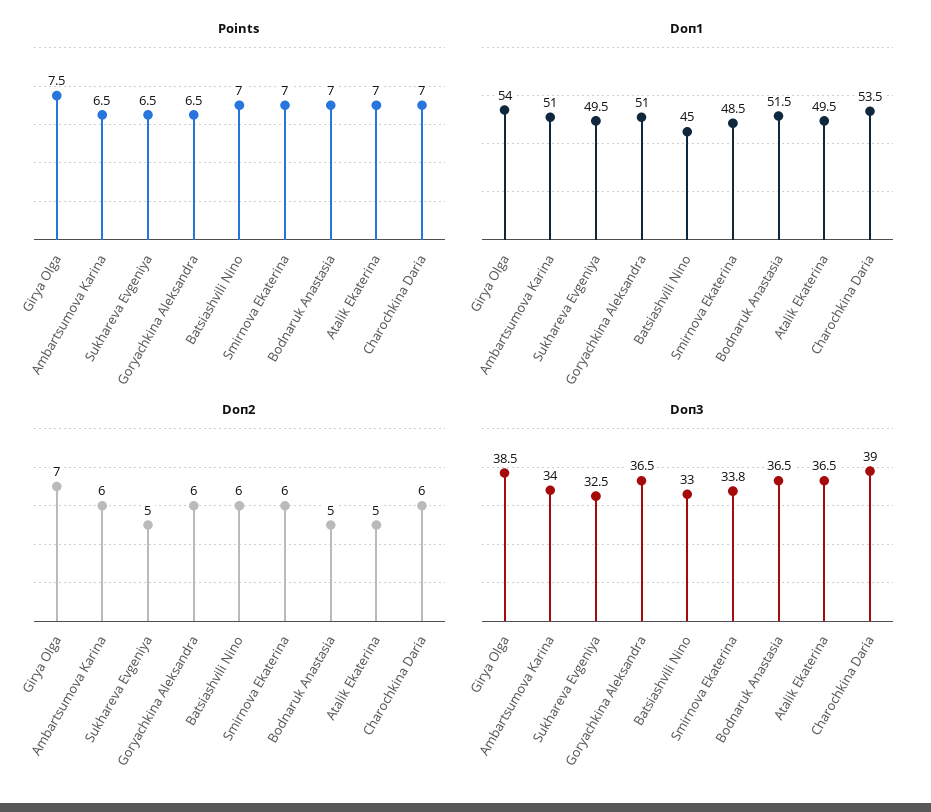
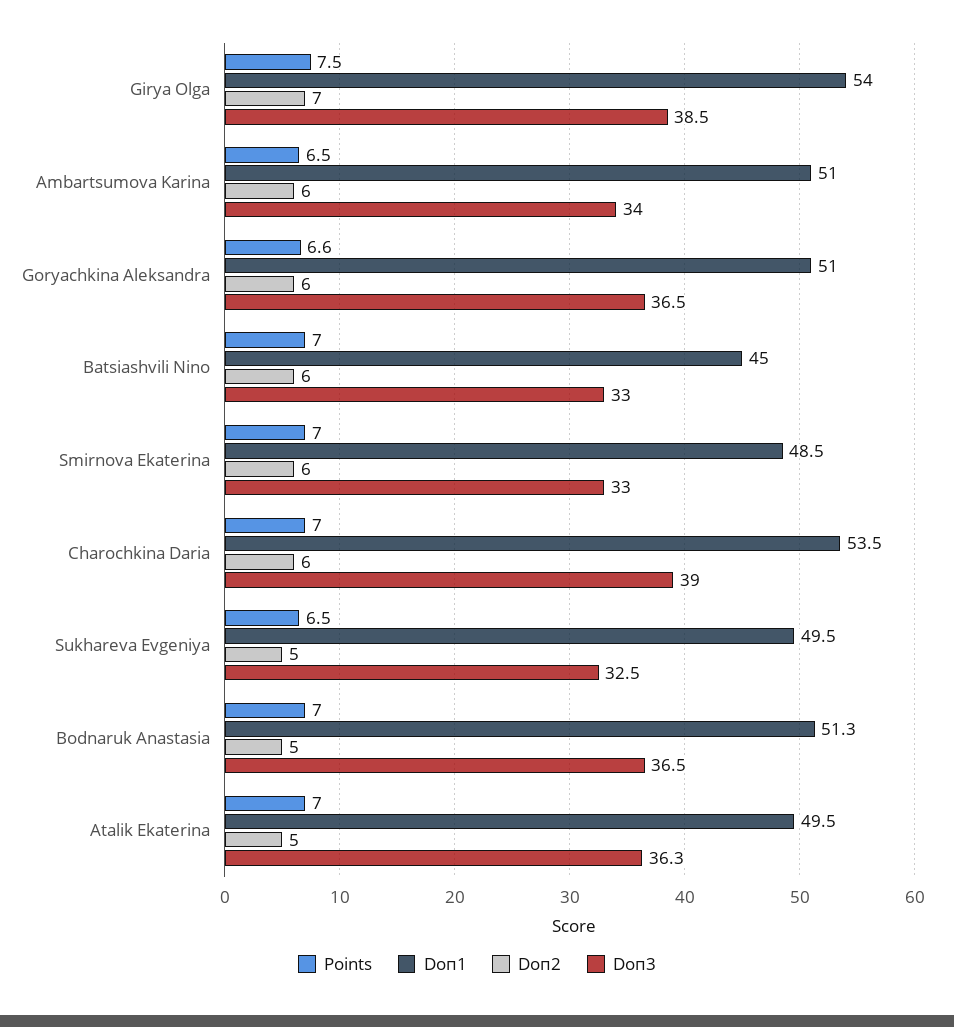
  {
    "Points": {
      "Girya Olga": 7.5,
      "Ambartsumova Karina": 6.5,
      "Sukhareva Evgeniya": 6.5,
-     "Goryachkina Aleksandra": 6.5,
+     "Goryachkina Aleksandra": 6.6,
      "Batsiashvili Nino": 7,
      "Smirnova Ekaterina": 7,
      "Bodnaruk Anastasia": 7,
      "Atalik Ekaterina": 7,
      "Charochkina Daria": 7
    },
    "Doп1": {
      "Girya Olga": 54,
      "Ambartsumova Karina": 51,
      "Sukhareva Evgeniya": 49.5,
      "Goryachkina Aleksandra": 51,
      "Batsiashvili Nino": 45,
      "Smirnova Ekaterina": 48.5,
-     "Bodnaruk Anastasia": 51.5,
+     "Bodnaruk Anastasia": 51.3,
      "Atalik Ekaterina": 49.5,
      "Charochkina Daria": 53.5
    },
    "Doп2": {
      "Girya Olga": 7,
      "Ambartsumova Karina": 6,
      "Sukhareva Evgeniya": 5,
      "Goryachkina Aleksandra": 6,
      "Batsiashvili Nino": 6,
      "Smirnova Ekaterina": 6,
      "Bodnaruk Anastasia": 5,
      "Atalik Ekaterina": 5,
      "Charochkina Daria": 6
    },
    "Doп3": {
      "Girya Olga": 38.5,
      "Ambartsumova Karina": 34,
      "Sukhareva Evgeniya": 32.5,
      "Goryachkina Aleksandra": 36.5,
      "Batsiashvili Nino": 33,
-     "Smirnova Ekaterina": 33.8,
+     "Smirnova Ekaterina": 33,
      "Bodnaruk Anastasia": 36.5,
-     "Atalik Ekaterina": 36.5,
+     "Atalik Ekaterina": 36.3,
      "Charochkina Daria": 39
    }
  }

